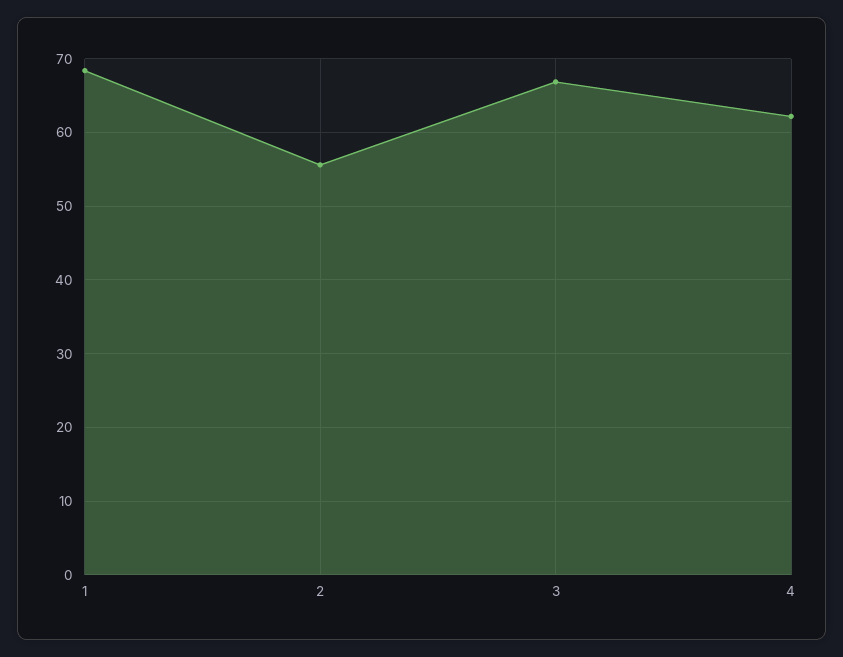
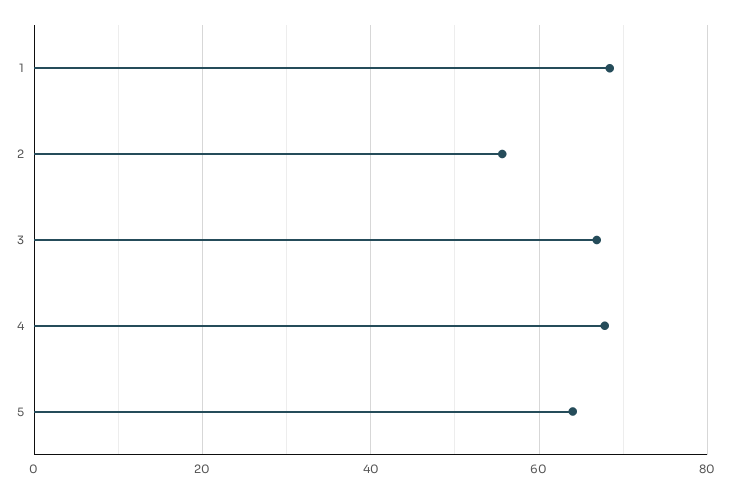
  {
    "1": 68,
    "2": 56,
    "3": 67,
-   "4": 62
+   "4": 68,
+   "5": 64
  }

